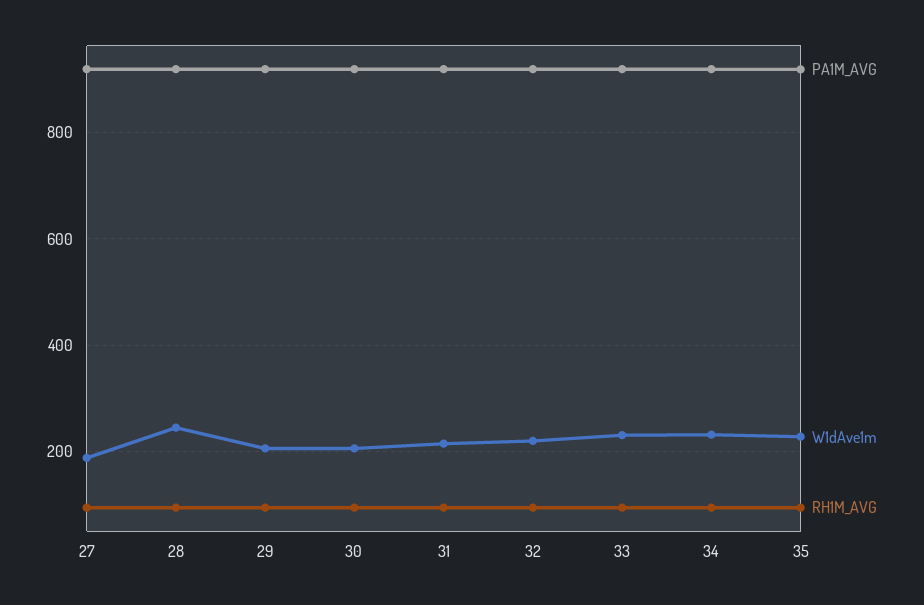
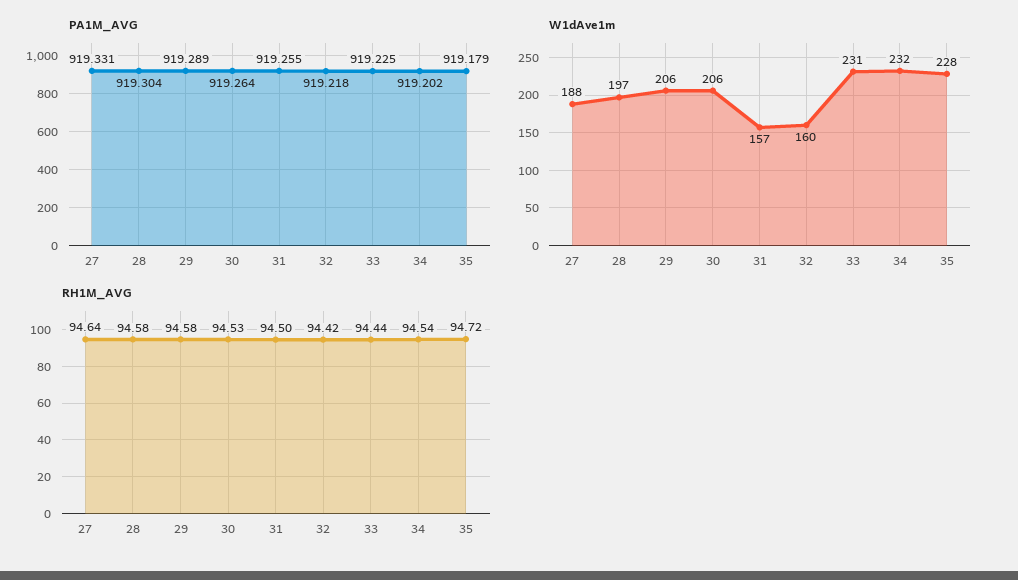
  {
    "PA1M_AVG": {
      "27": 919.331,
      "28": 919.304,
      "29": 919.289,
      "30": 919.264,
      "31": 919.255,
      "32": 919.218,
      "33": 919.225,
      "34": 919.202,
      "35": 919.179
    },
    "W1dAve1m": {
      "27": 188,
-     "28": 240,
+     "28": 197,
      "29": 206,
      "30": 206,
-     "31": 220,
+     "31": 157,
-     "32": 220,
+     "32": 160,
      "33": 231,
      "34": 232,
      "35": 228
    },
    "RH1M_AVG": {
      "27": 94.64,
      "28": 94.58,
      "29": 94.58,
      "30": 94.53,
      "31": 94.5,
      "32": 94.42,
      "33": 94.44,
      "34": 94.54,
      "35": 94.72
    }
  }

